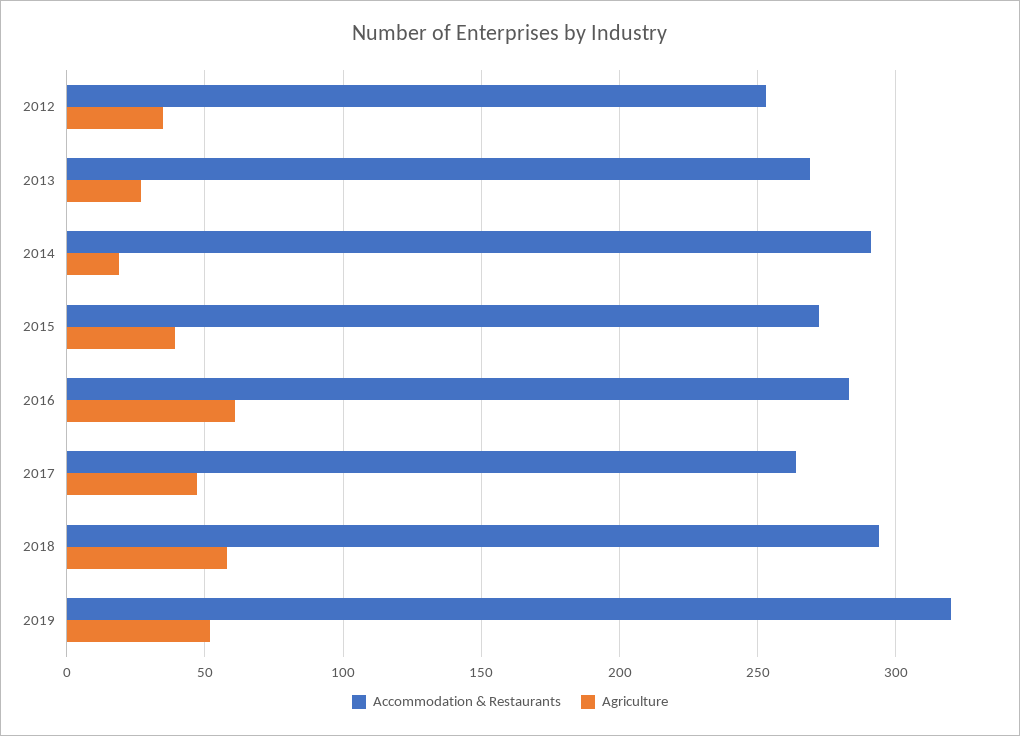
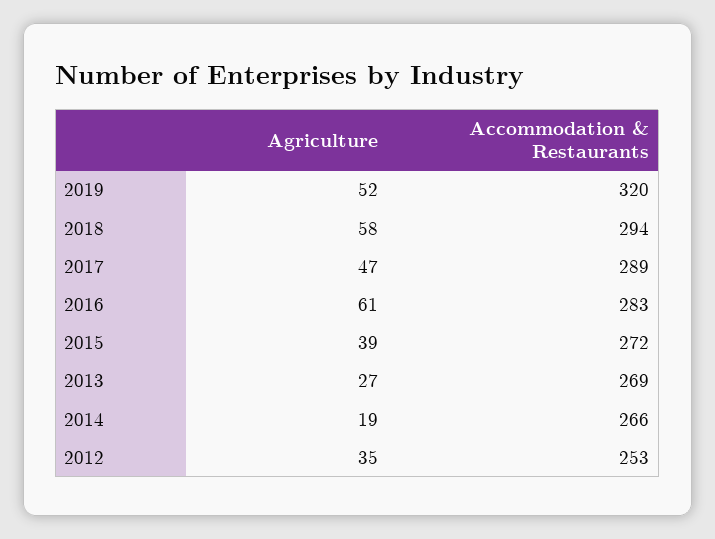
  {
    "Accommodation & Restaurants": {
      "2012": 253,
      "2013": 269,
-     "2014": 290,
+     "2014": 266,
      "2015": 272,
      "2016": 283,
-     "2017": 265,
+     "2017": 289,
      "2018": 294,
      "2019": 320
    },
    "Agriculture": {
      "2012": 35,
      "2013": 27,
      "2014": 19,
      "2015": 39,
      "2016": 61,
      "2017": 47,
      "2018": 58,
      "2019": 52
    }
  }

